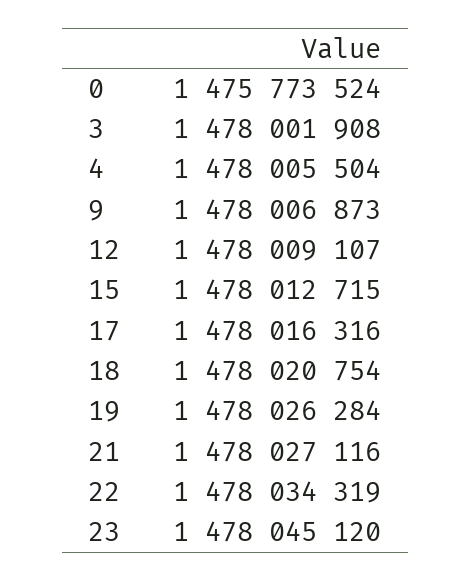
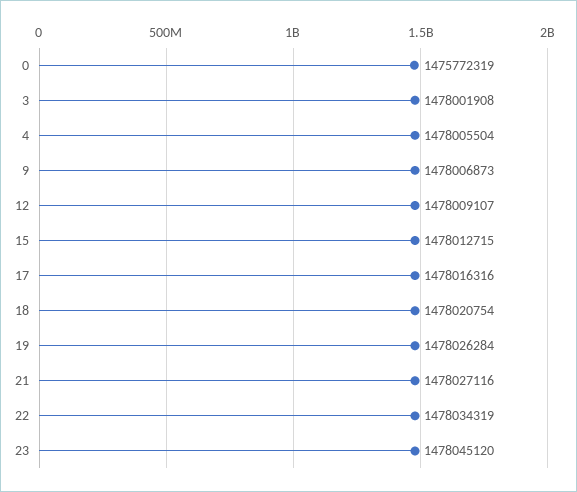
  {
-   "0": 1475773524,
+   "0": 1475772319,
    "3": 1478001908,
    "4": 1478005504,
    "9": 1478006873,
    "12": 1478009107,
    "15": 1478012715,
    "17": 1478016316,
    "18": 1478020754,
    "19": 1478026284,
    "21": 1478027116,
    "22": 1478034319,
    "23": 1478045120
  }

